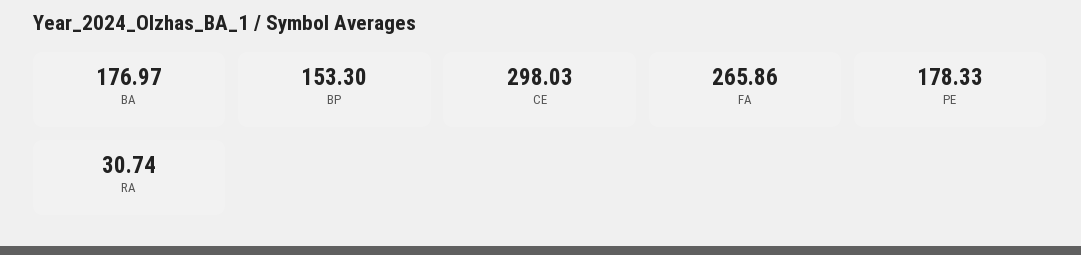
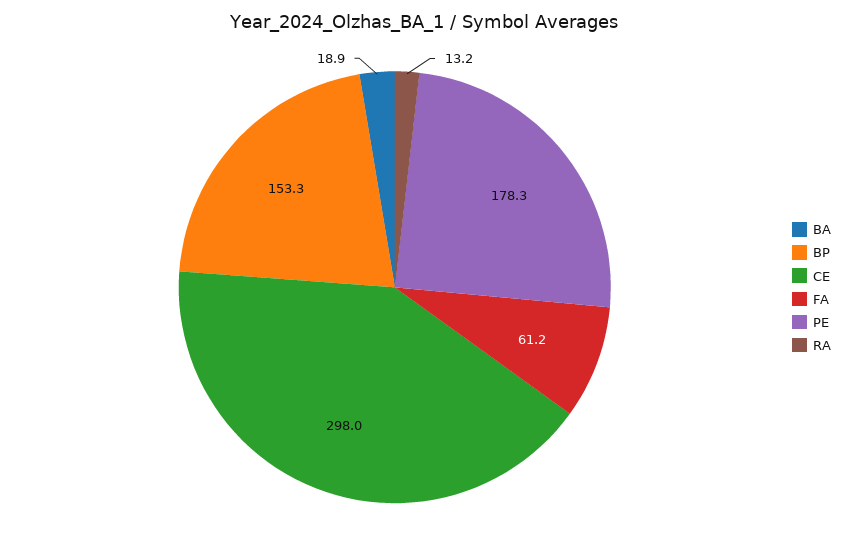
  {
-   "BA": 176.97,
+   "BA": 18.9,
    "BP": 153.3,
    "CE": 298.03,
-   "FA": 265.86,
+   "FA": 61.2,
    "PE": 178.33,
-   "RA": 30.74
+   "RA": 13.2
  }

